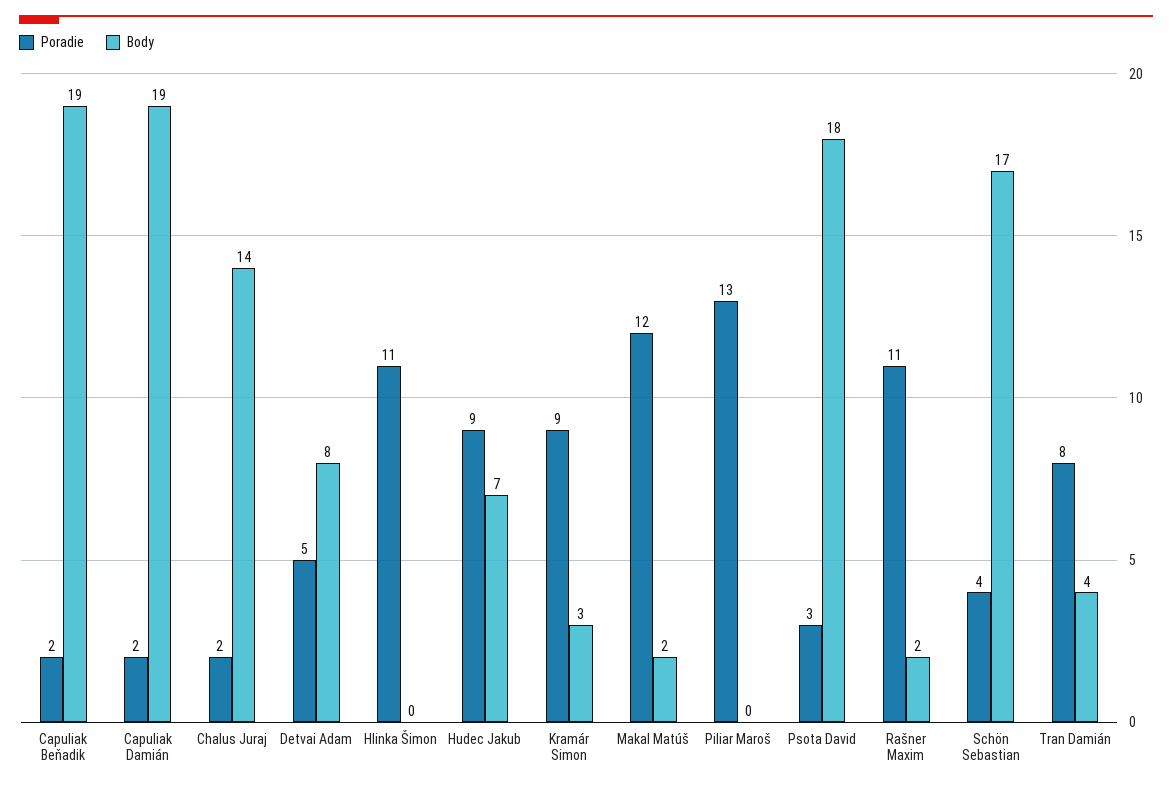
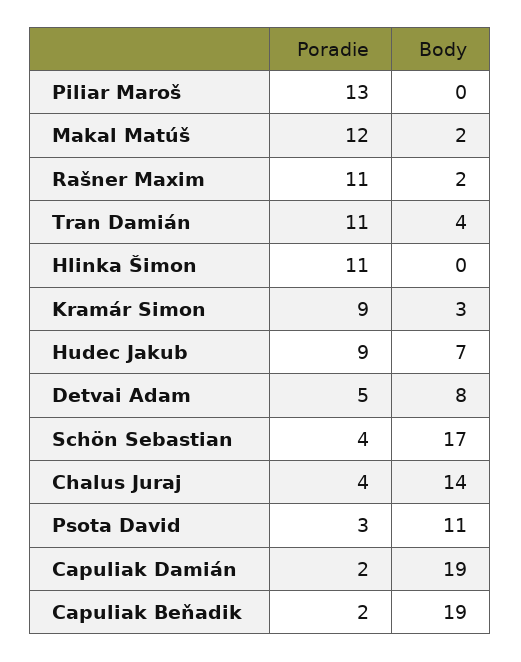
  {
    "Poradie": {
      "Capuliak Beňadik": 2,
      "Capuliak Damián": 2,
-     "Chalus Juraj": 2,
+     "Chalus Juraj": 4,
      "Detvai Adam": 5,
      "Hlinka Šimon": 11,
      "Hudec Jakub": 9,
      "Kramár Simon": 9,
      "Makal Matúš": 12,
      "Piliar Maroš": 13,
      "Psota David": 3,
      "Rašner Maxim": 11,
      "Schön Sebastian": 4,
-     "Tran Damián": 8
+     "Tran Damián": 11
    },
    "Body": {
      "Capuliak Beňadik": 19,
      "Capuliak Damián": 19,
      "Chalus Juraj": 14,
      "Detvai Adam": 8,
      "Hlinka Šimon": 0,
      "Hudec Jakub": 7,
      "Kramár Simon": 3,
      "Makal Matúš": 2,
      "Piliar Maroš": 0,
-     "Psota David": 18,
+     "Psota David": 11,
      "Rašner Maxim": 2,
      "Schön Sebastian": 17,
      "Tran Damián": 4
    }
  }

